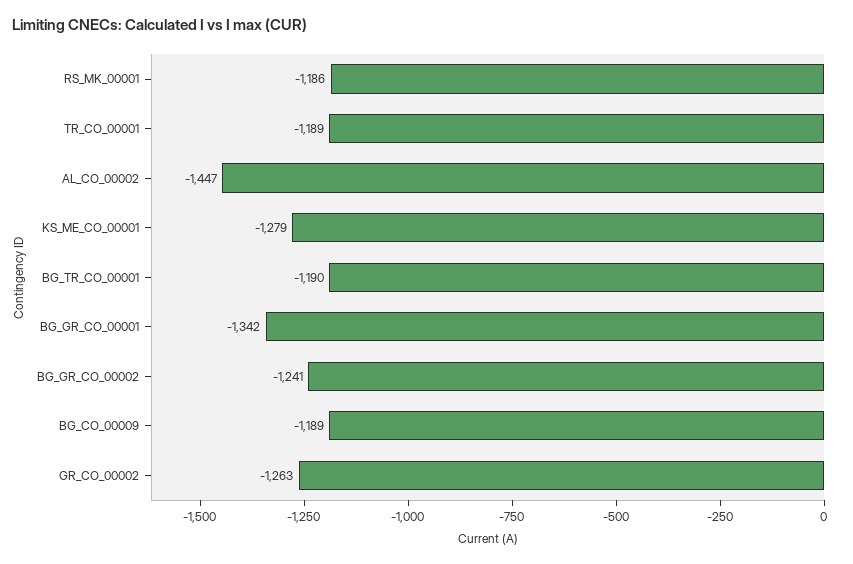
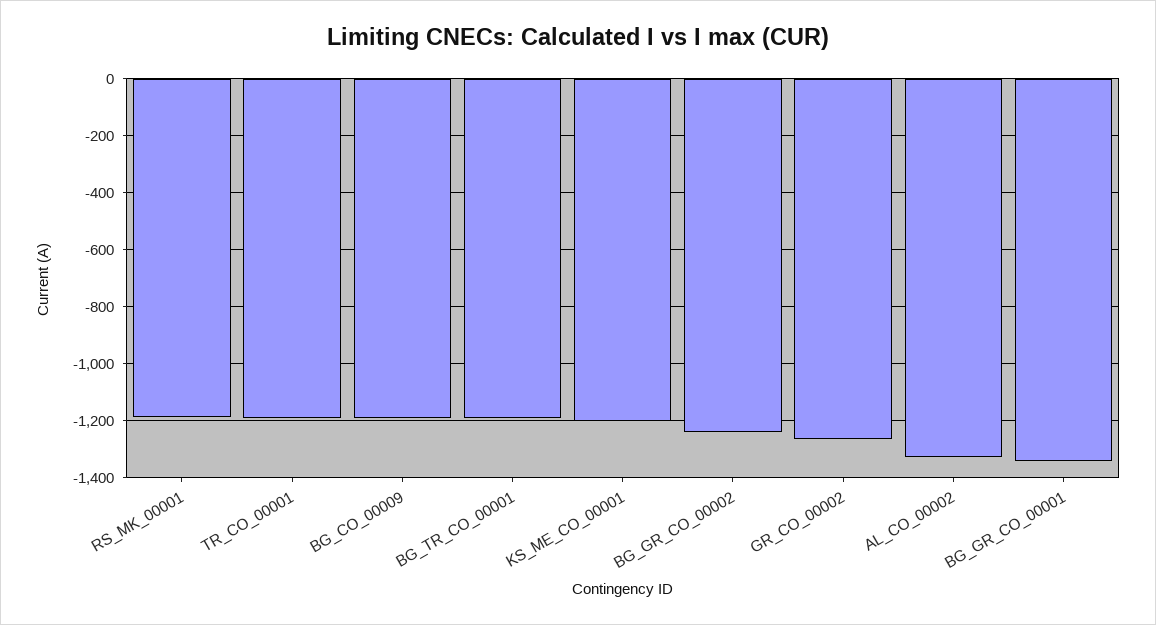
  {
    "RS_MK_00001": -1186,
    "TR_CO_00001": -1189,
-   "AL_CO_00002": -1447,
+   "AL_CO_00002": -1325,
-   "KS_ME_CO_00001": -1279,
+   "KS_ME_CO_00001": -1200,
    "BG_TR_CO_00001": -1190,
    "BG_GR_CO_00001": -1342,
    "BG_GR_CO_00002": -1241,
    "BG_CO_00009": -1189,
    "GR_CO_00002": -1263
  }

